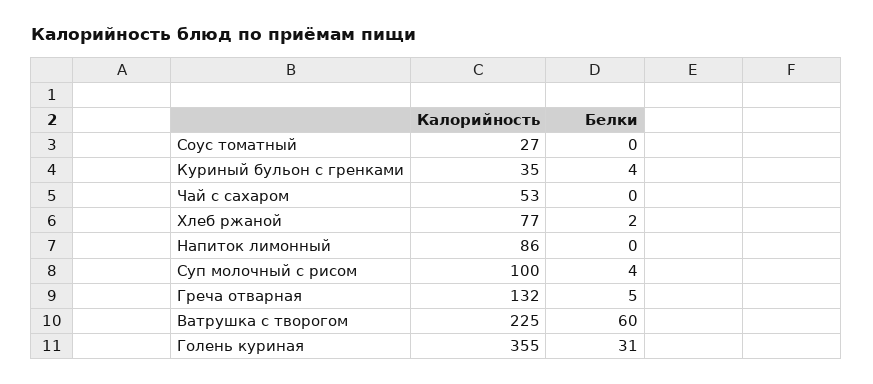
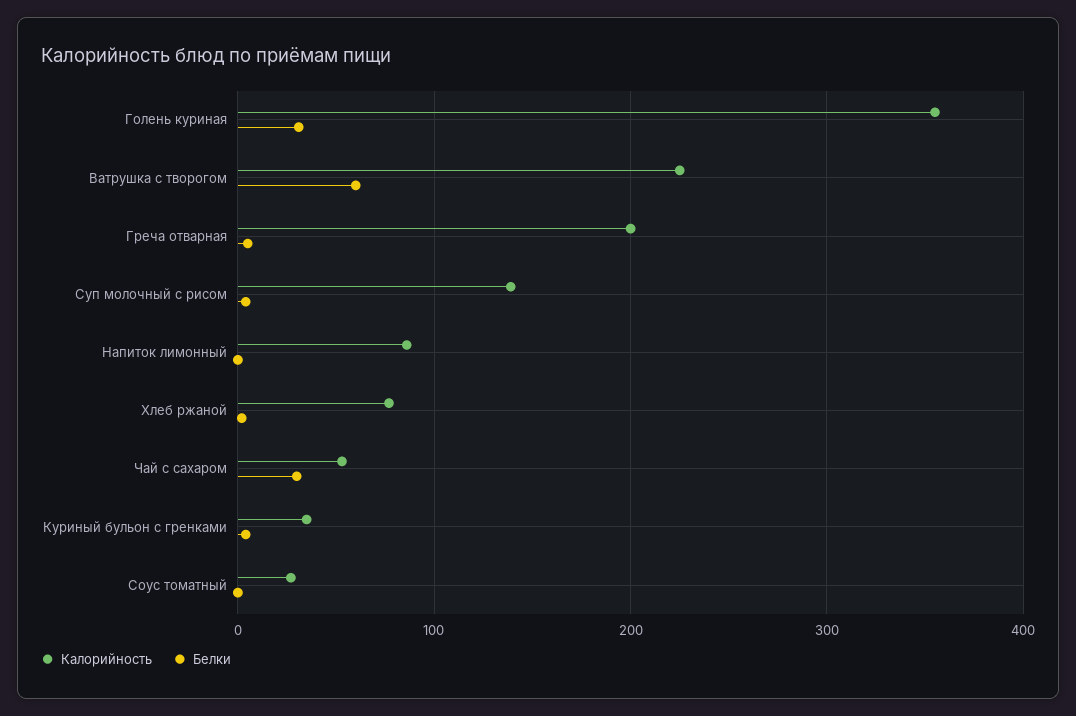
  {
    "Калорийность": {
      "Соус томатный": 27,
      "Куриный бульон с гренками": 35,
      "Чай с сахаром": 53,
      "Хлеб ржаной": 77,
      "Напиток лимонный": 86,
-     "Суп молочный с рисом": 100,
+     "Суп молочный с рисом": 140,
-     "Греча отварная": 132,
+     "Греча отварная": 200,
      "Ватрушка с творогом": 225,
      "Голень куриная": 355
    },
    "Белки": {
      "Соус томатный": 0,
      "Куриный бульон с гренками": 4,
-     "Чай с сахаром": 0,
+     "Чай с сахаром": 30,
      "Хлеб ржаной": 2,
      "Напиток лимонный": 0,
      "Суп молочный с рисом": 4,
      "Греча отварная": 5,
      "Ватрушка с творогом": 60,
      "Голень куриная": 31
    }
  }

